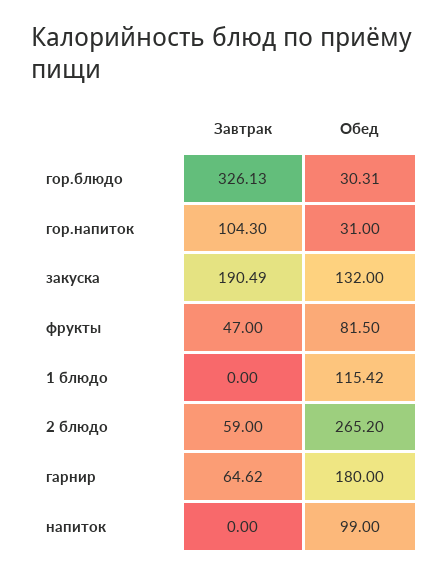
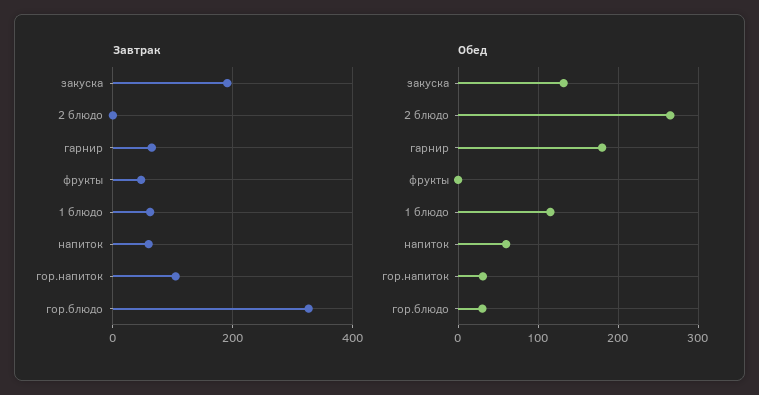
  {
    "Завтрак": {
      "гор.блюдо": 326.13,
      "гор.напиток": 104.3,
      "закуска": 190.49,
      "фрукты": 47,
-     "1 блюдо": 0,
+     "1 блюдо": 60,
-     "2 блюдо": 59,
+     "2 блюдо": 0,
      "гарнир": 64.62,
-     "напиток": 0
+     "напиток": 60
    },
    "Обед": {
      "гор.блюдо": 30.31,
      "гор.напиток": 31,
      "закуска": 132,
-     "фрукты": 81.5,
+     "фрукты": 0,
      "1 блюдо": 115.42,
      "2 блюдо": 265.2,
      "гарнир": 180,
-     "напиток": 99
+     "напиток": 60
    }
  }

